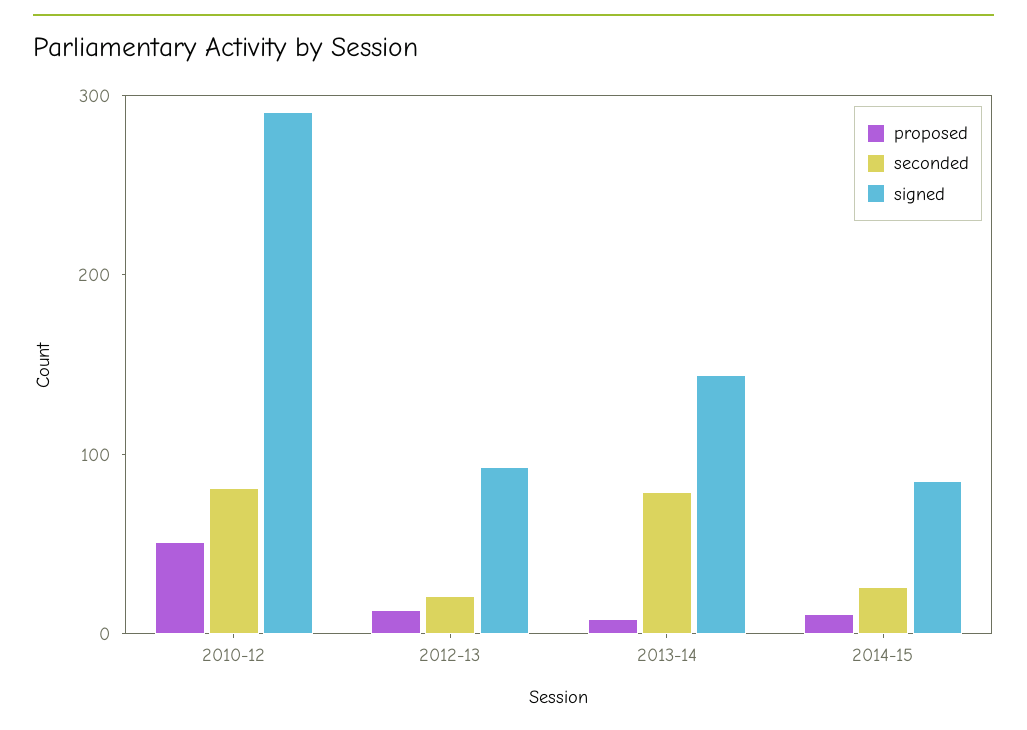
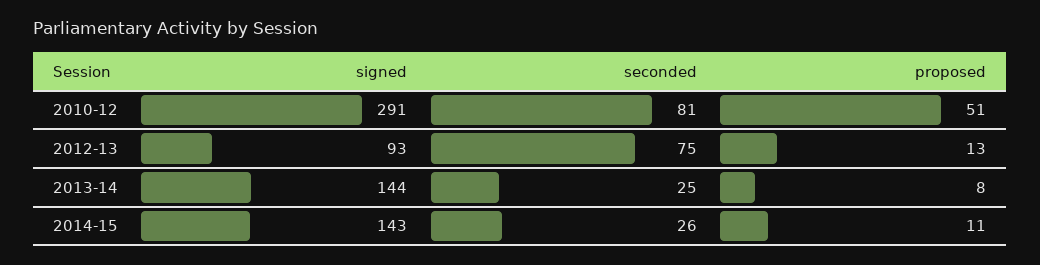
  {
    "proposed": {
      "2010-12": 51,
      "2012-13": 13,
      "2013-14": 8,
      "2014-15": 11
    },
    "seconded": {
      "2010-12": 81,
-     "2012-13": 20,
+     "2012-13": 75,
-     "2013-14": 80,
+     "2013-14": 25,
      "2014-15": 26
    },
    "signed": {
      "2010-12": 291,
      "2012-13": 93,
      "2013-14": 144,
-     "2014-15": 80
+     "2014-15": 143
    }
  }

